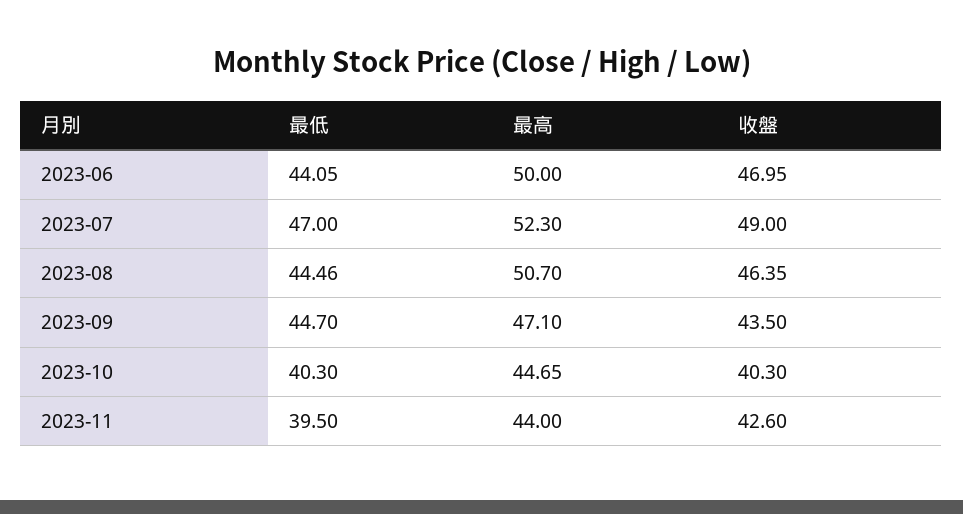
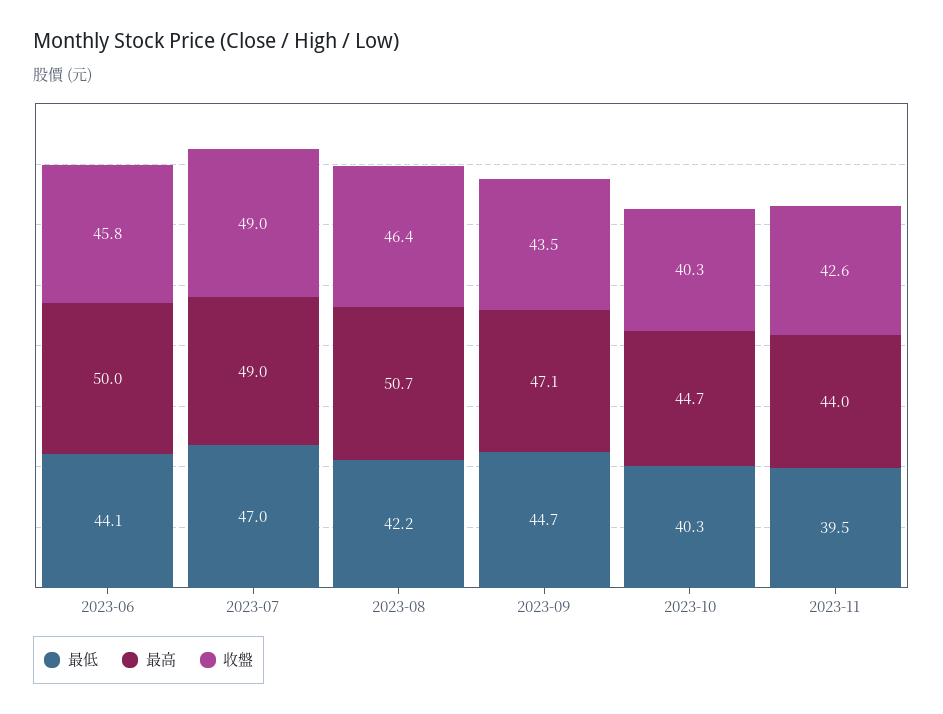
  {
    "最低": {
      "2023-06": 44.05,
      "2023-07": 47,
-     "2023-08": 44.46,
+     "2023-08": 42.2,
      "2023-09": 44.7,
      "2023-10": 40.3,
      "2023-11": 39.5
    },
    "最高": {
      "2023-06": 50,
-     "2023-07": 52.3,
+     "2023-07": 49,
      "2023-08": 50.7,
      "2023-09": 47.1,
      "2023-10": 44.65,
      "2023-11": 44
    },
    "收盤": {
-     "2023-06": 46.95,
+     "2023-06": 45.8,
      "2023-07": 49,
      "2023-08": 46.35,
      "2023-09": 43.5,
      "2023-10": 40.3,
      "2023-11": 42.6
    }
  }

